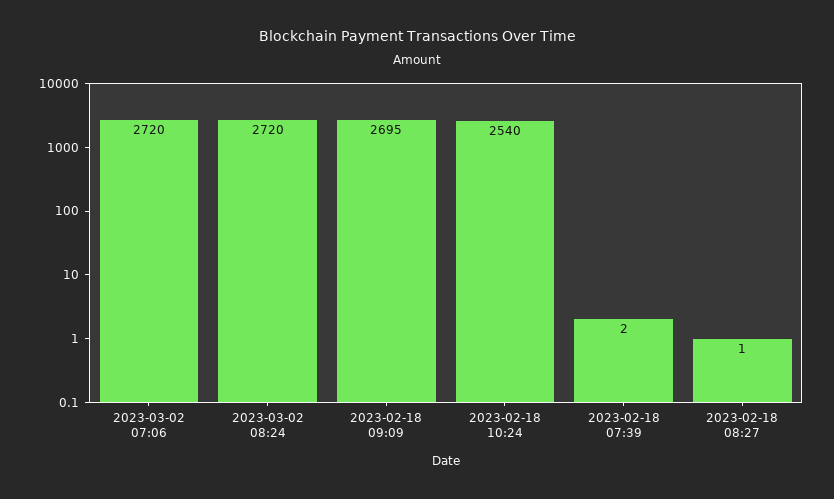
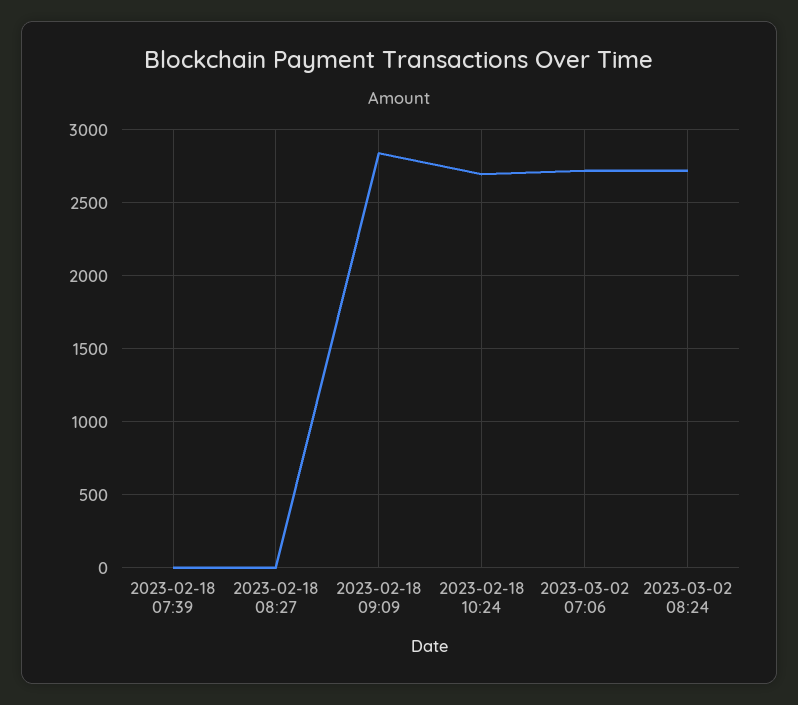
  {
    "2023-03-02 07:06": 2720,
    "2023-03-02 08:24": 2720,
-   "2023-02-18 09:09": 2695,
+   "2023-02-18 09:09": 2850,
-   "2023-02-18 10:24": 2540,
+   "2023-02-18 10:24": 2700,
    "2023-02-18 07:39": 2,
    "2023-02-18 08:27": 1
  }

